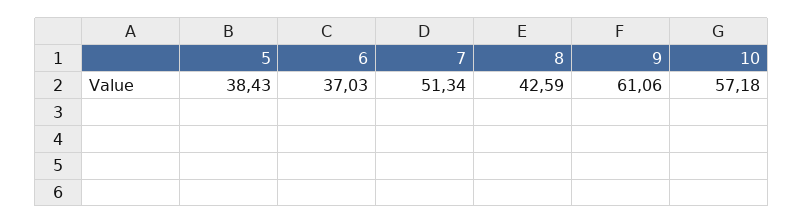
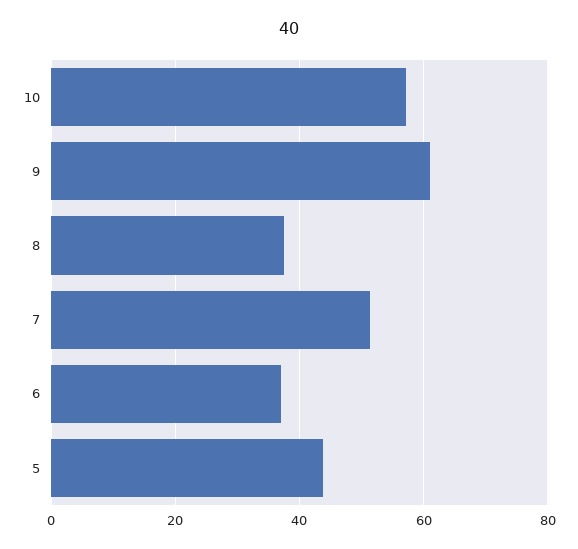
  {
-   "5": 38.43,
+   "5": 44,
    "6": 37.03,
    "7": 51.34,
-   "8": 42.59,
+   "8": 38,
    "9": 61.06,
    "10": 57.18
  }

